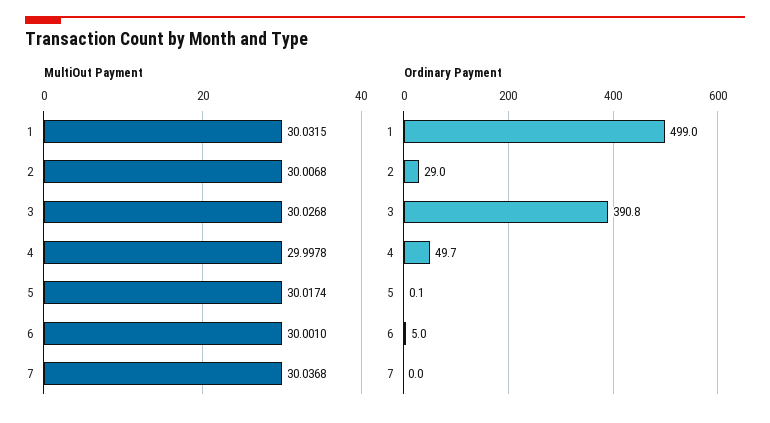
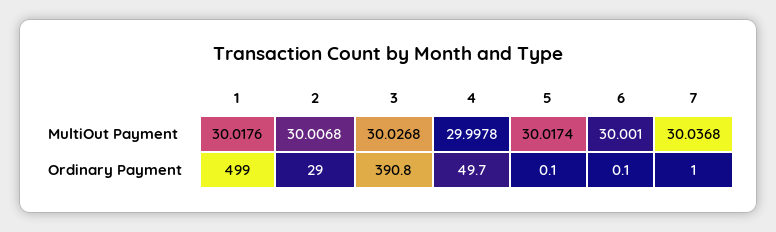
  {
    "MultiOut Payment": {
-     "1": 30.0315,
+     "1": 30.0176,
      "2": 30.0068,
      "3": 30.0268,
      "4": 29.9978,
      "5": 30.0174,
      "6": 30.001,
      "7": 30.0368
    },
    "Ordinary Payment": {
      "1": 499,
      "2": 29,
      "3": 390.8,
      "4": 49.7,
      "5": 0.1,
-     "6": 5,
+     "6": 0.1,
-     "7": 0
+     "7": 1
    }
  }

